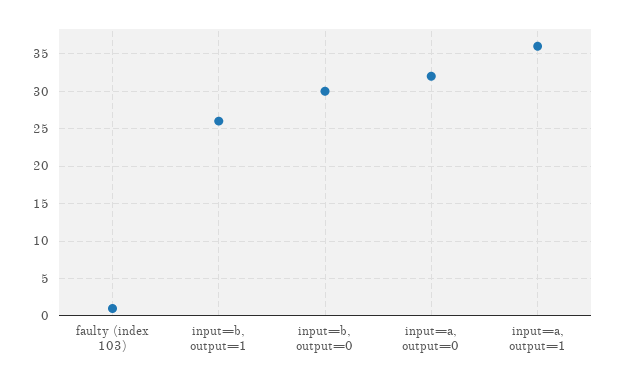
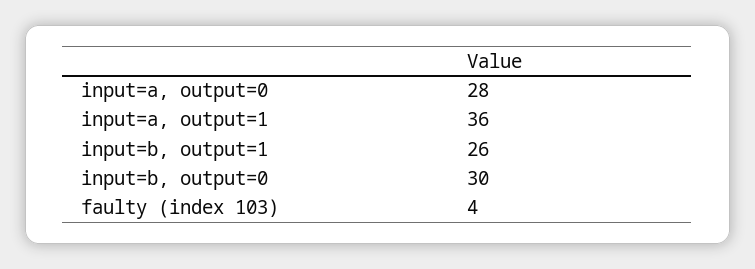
  {
-   "faulty (index 103)": 1,
+   "faulty (index 103)": 4,
    "input=b, output=1": 26,
    "input=b, output=0": 30,
-   "input=a, output=0": 32,
+   "input=a, output=0": 28,
    "input=a, output=1": 36
  }

